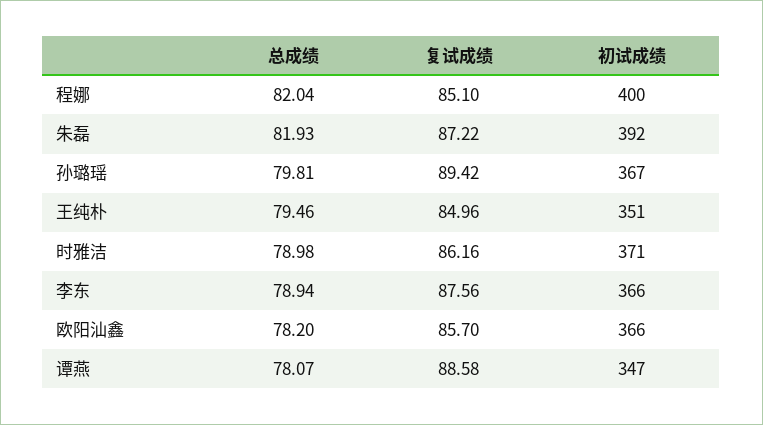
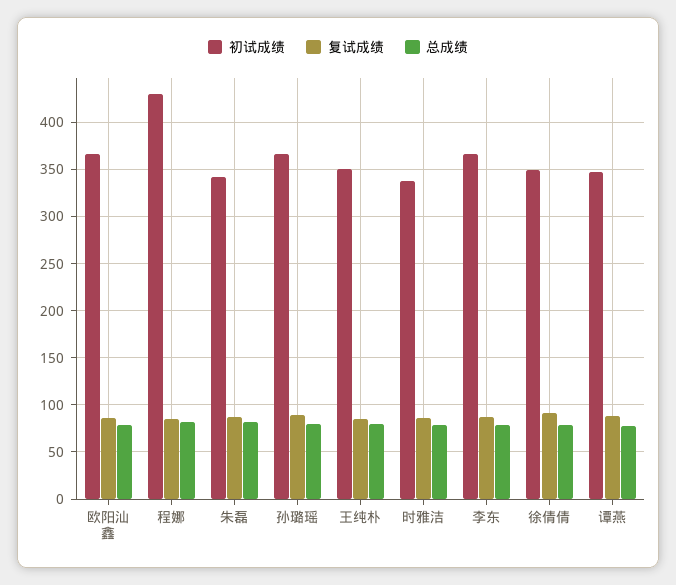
  {
    "总成绩": {
      "程娜": 82.04,
      "朱磊": 81.93,
      "孙璐瑶": 79.81,
      "王纯朴": 79.46,
      "时雅洁": 78.98,
      "李东": 78.94,
      "欧阳汕鑫": 78.2,
-     "谭燕": 78.07
+     "谭燕": 78.07,
+     "徐倩倩": 80
    },
    "复试成绩": {
      "程娜": 85.1,
      "朱磊": 87.22,
      "孙璐瑶": 89.42,
      "王纯朴": 84.96,
      "时雅洁": 86.16,
      "李东": 87.56,
      "欧阳汕鑫": 85.7,
-     "谭燕": 88.58
+     "谭燕": 88.58,
+     "徐倩倩": 90
    },
    "初试成绩": {
-     "程娜": 400,
+     "程娜": 430,
-     "朱磊": 392,
+     "朱磊": 340,
      "孙璐瑶": 367,
      "王纯朴": 351,
-     "时雅洁": 371,
+     "时雅洁": 340,
      "李东": 366,
      "欧阳汕鑫": 366,
-     "谭燕": 347
+     "谭燕": 347,
+     "徐倩倩": 350
    }
  }

